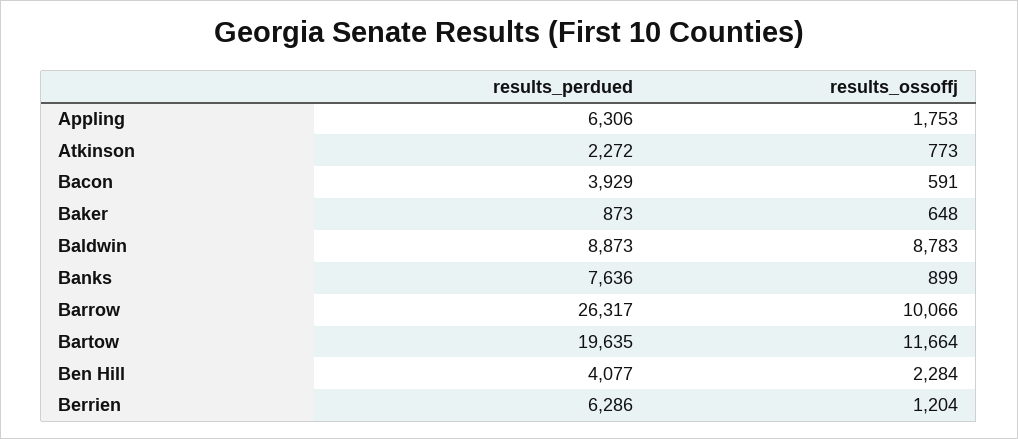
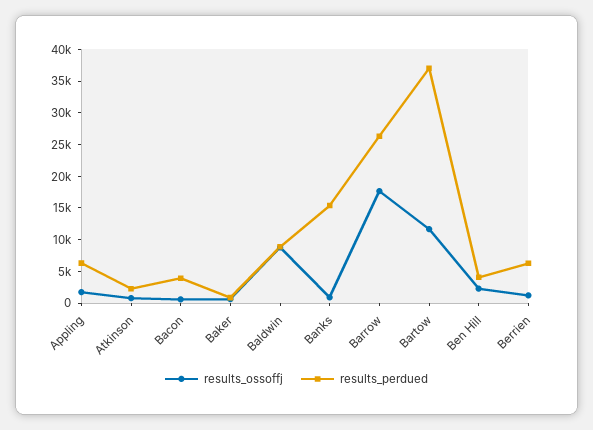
  {
    "results_perdued": {
      "Appling": 6306,
      "Atkinson": 2272,
      "Bacon": 3929,
      "Baker": 873,
      "Baldwin": 8873,
-     "Banks": 7636,
+     "Banks": 15000,
      "Barrow": 26317,
-     "Bartow": 19635,
+     "Bartow": 37500,
      "Ben Hill": 4077,
      "Berrien": 6286
    },
    "results_ossoffj": {
      "Appling": 1753,
      "Atkinson": 773,
      "Bacon": 591,
      "Baker": 648,
      "Baldwin": 8783,
      "Banks": 899,
-     "Barrow": 10066,
+     "Barrow": 17500,
      "Bartow": 11664,
      "Ben Hill": 2284,
      "Berrien": 1204
    }
  }

